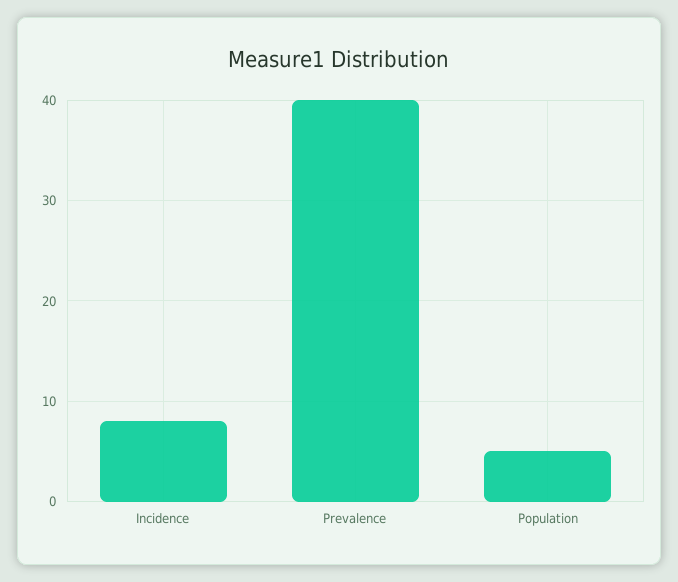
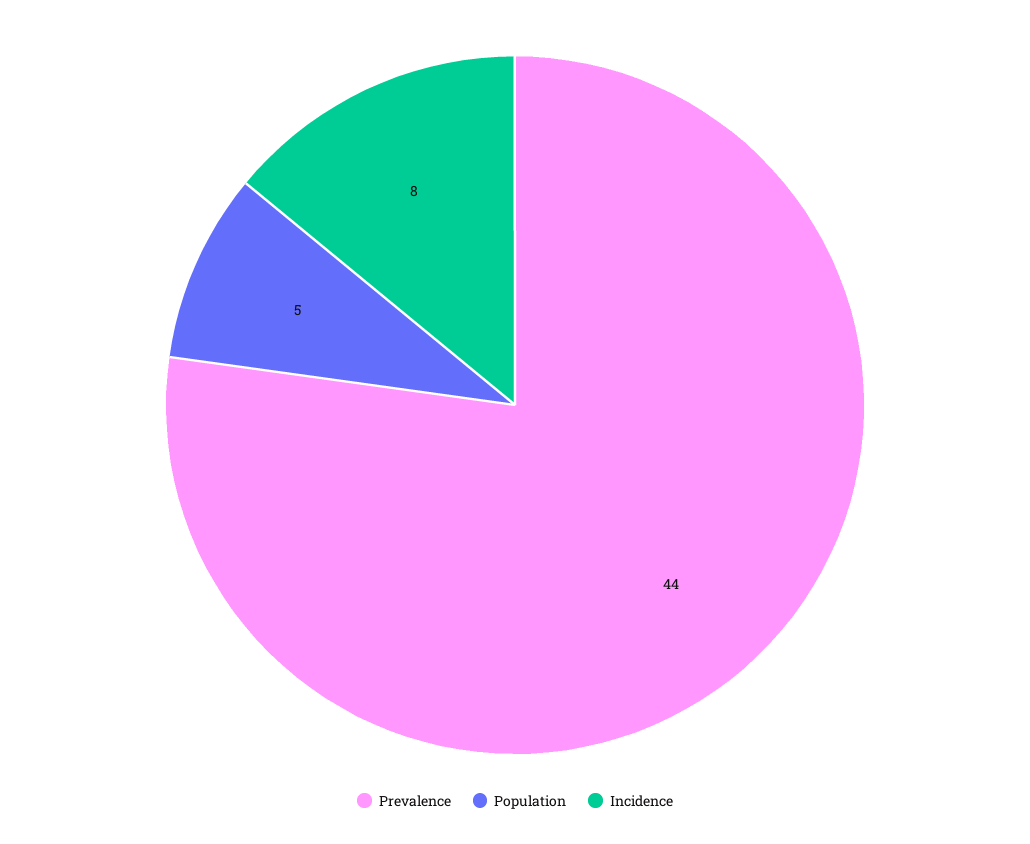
  {
    "Incidence": 8,
-   "Prevalence": 40,
+   "Prevalence": 44,
    "Population": 5
  }

